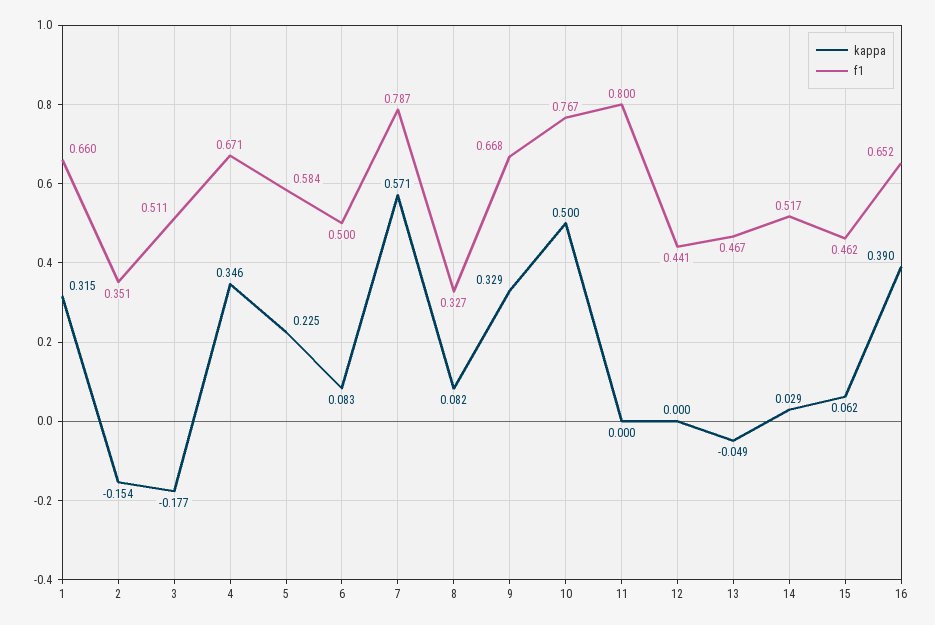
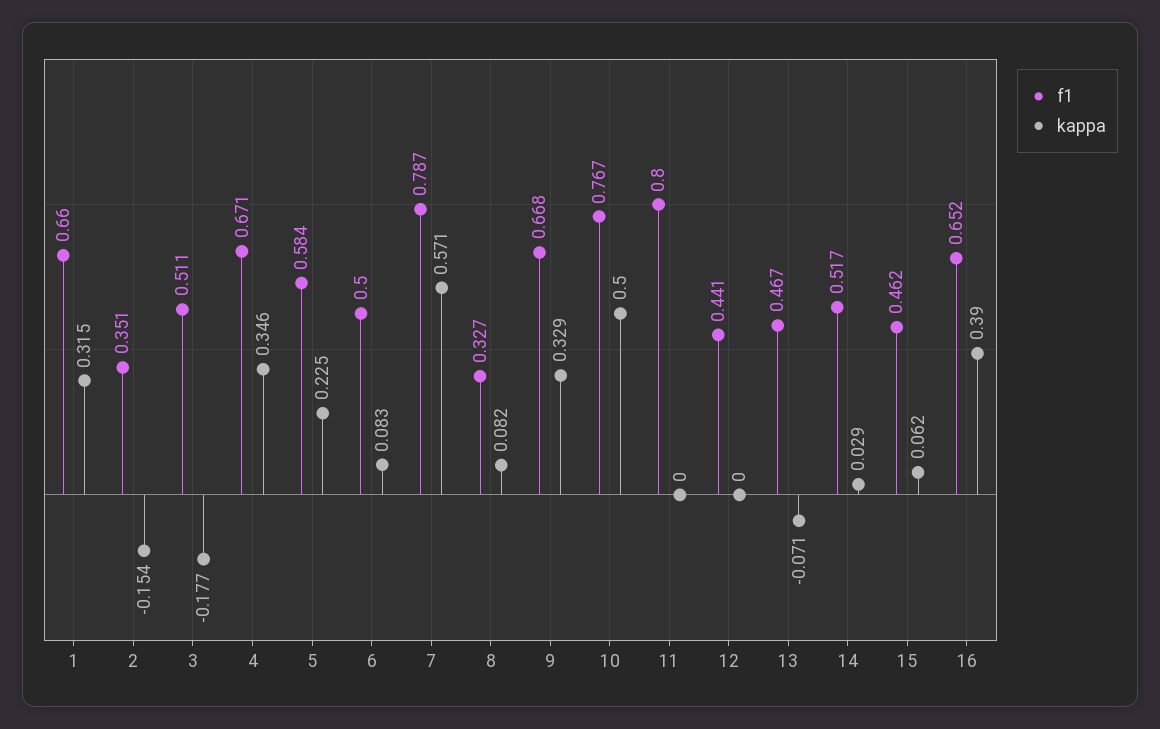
  {
    "kappa": {
      "1": 0.315,
      "2": -0.154,
      "3": -0.177,
      "4": 0.346,
      "5": 0.225,
      "6": 0.083,
      "7": 0.571,
      "8": 0.082,
      "9": 0.329,
      "10": 0.5,
      "11": 0,
      "12": 0,
-     "13": -0.049,
+     "13": -0.071,
      "14": 0.029,
      "15": 0.062,
      "16": 0.39
    },
    "f1": {
      "1": 0.66,
      "2": 0.351,
      "3": 0.511,
      "4": 0.671,
      "5": 0.584,
      "6": 0.5,
      "7": 0.787,
      "8": 0.327,
      "9": 0.668,
      "10": 0.767,
      "11": 0.8,
      "12": 0.441,
      "13": 0.467,
      "14": 0.517,
      "15": 0.462,
      "16": 0.652
    }
  }

